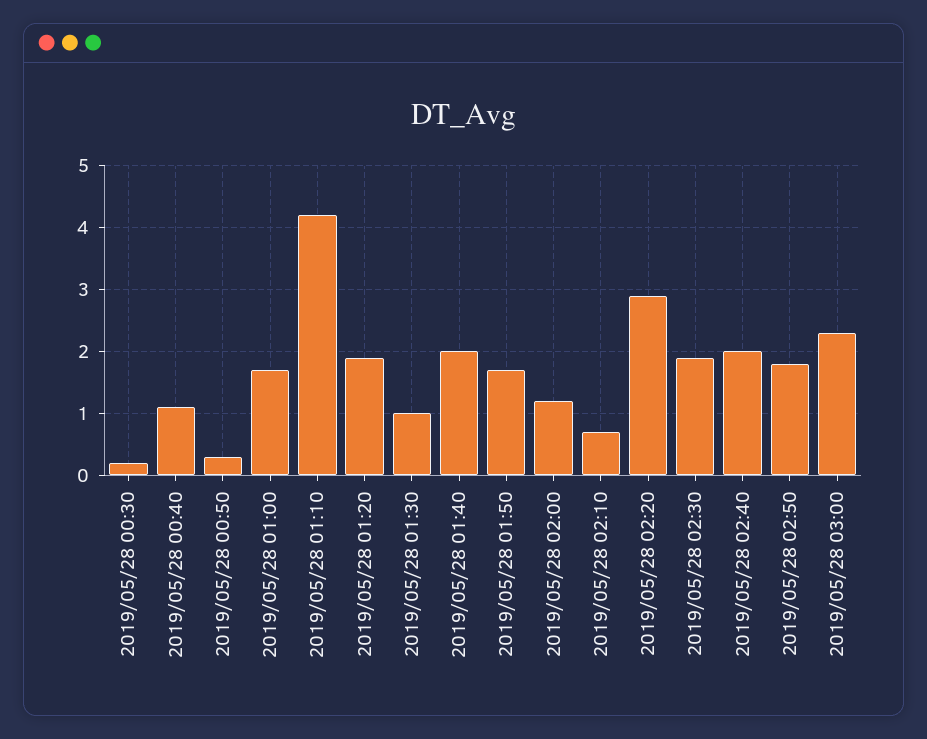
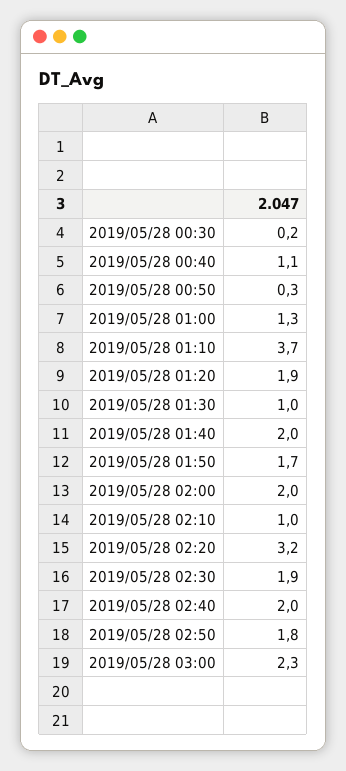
  {
    "2019/05/28 00:30": 0.2,
    "2019/05/28 00:40": 1.1,
    "2019/05/28 00:50": 0.3,
-   "2019/05/28 01:00": 1.7,
+   "2019/05/28 01:00": 1.3,
-   "2019/05/28 01:10": 4.2,
+   "2019/05/28 01:10": 3.7,
    "2019/05/28 01:20": 1.9,
    "2019/05/28 01:30": 1,
    "2019/05/28 01:40": 2,
    "2019/05/28 01:50": 1.7,
-   "2019/05/28 02:00": 1.2,
+   "2019/05/28 02:00": 2,
-   "2019/05/28 02:10": 0.7,
+   "2019/05/28 02:10": 1,
-   "2019/05/28 02:20": 2.9,
+   "2019/05/28 02:20": 3.2,
    "2019/05/28 02:30": 1.9,
    "2019/05/28 02:40": 2,
    "2019/05/28 02:50": 1.8,
    "2019/05/28 03:00": 2.3
  }

